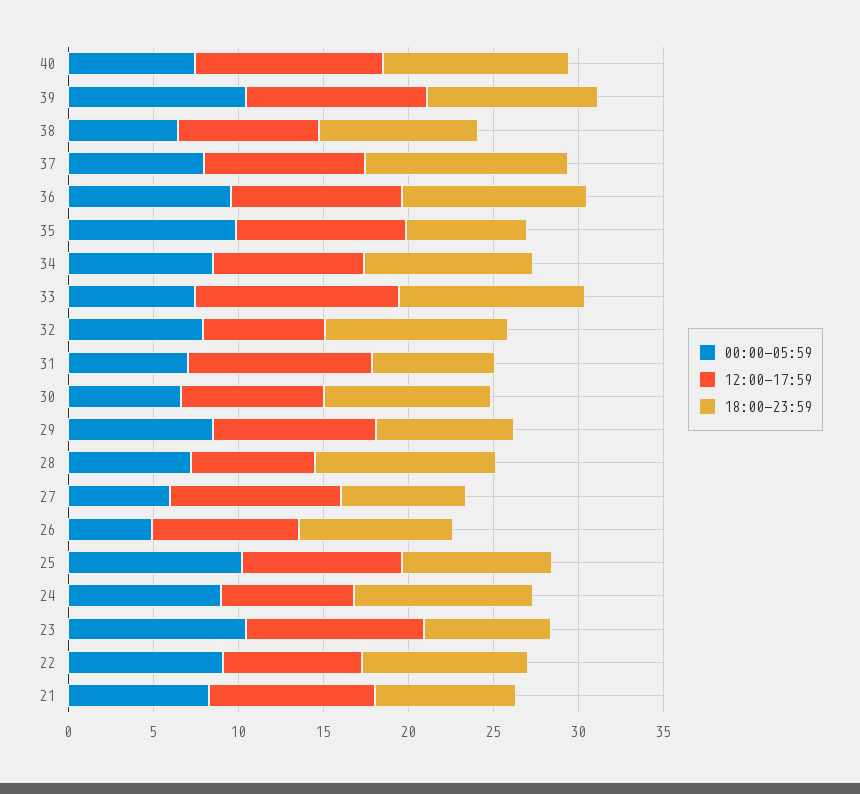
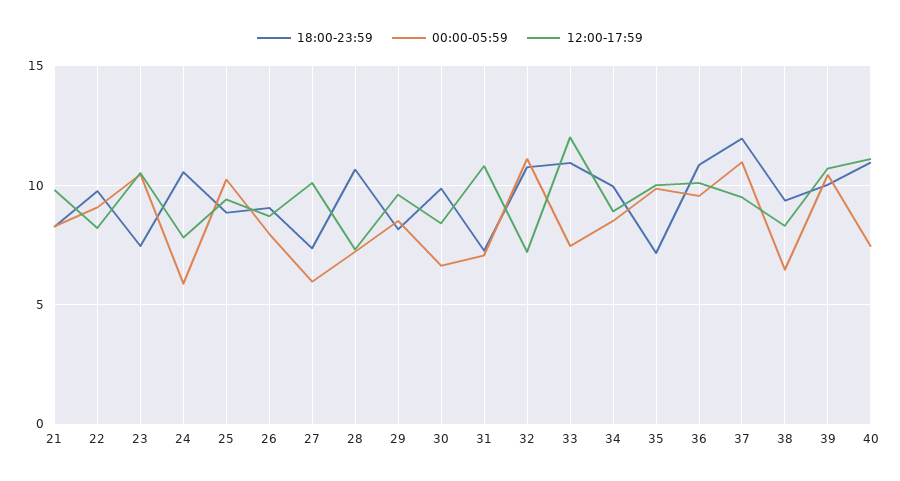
  {
    "00:00-05:59": {
      "40": 7.5,
      "39": 10.5,
      "38": 6.5,
-     "37": 8,
+     "37": 11,
      "36": 9.5,
      "35": 10,
      "34": 8.5,
      "33": 7.5,
-     "32": 8,
+     "32": 11,
      "31": 7,
      "30": 6.5,
      "29": 8.5,
      "28": 7,
      "27": 6,
-     "26": 5,
+     "26": 8,
      "25": 10,
-     "24": 9,
+     "24": 6,
      "23": 10.5,
      "22": 9,
      "21": 8.5
    },
    "12:00-17:59": {
      "40": 11,
      "39": 10.5,
      "38": 8.5,
      "37": 9.5,
      "36": 10,
      "35": 10,
      "34": 9,
      "33": 12,
      "32": 7,
      "31": 11,
      "30": 8.5,
      "29": 9.5,
      "28": 7.5,
      "27": 10,
      "26": 8.5,
      "25": 9.5,
      "24": 8,
      "23": 10.5,
      "22": 8,
      "21": 10
    },
    "18:00-23:59": {
      "40": 11,
      "39": 10,
      "38": 9.5,
      "37": 12,
      "36": 11,
      "35": 7,
      "34": 10,
      "33": 11,
      "32": 11,
      "31": 7.5,
      "30": 10,
      "29": 8,
      "28": 10.5,
      "27": 7.5,
      "26": 9,
      "25": 9,
      "24": 10.5,
      "23": 7.5,
      "22": 10,
      "21": 8.5
    }
  }

